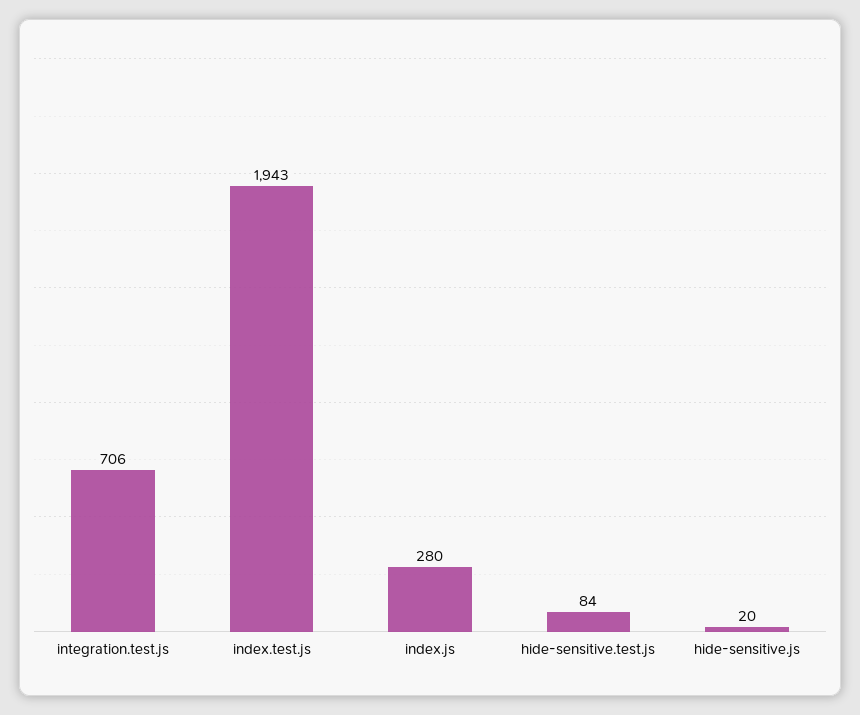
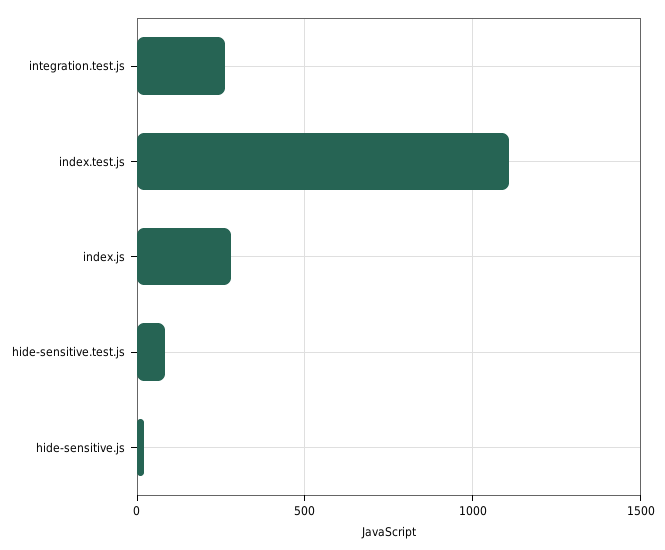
  {
-   "integration.test.js": 706,
+   "integration.test.js": 250,
-   "index.test.js": 1943,
+   "index.test.js": 1100,
    "index.js": 280,
    "hide-sensitive.test.js": 84,
    "hide-sensitive.js": 20
  }

